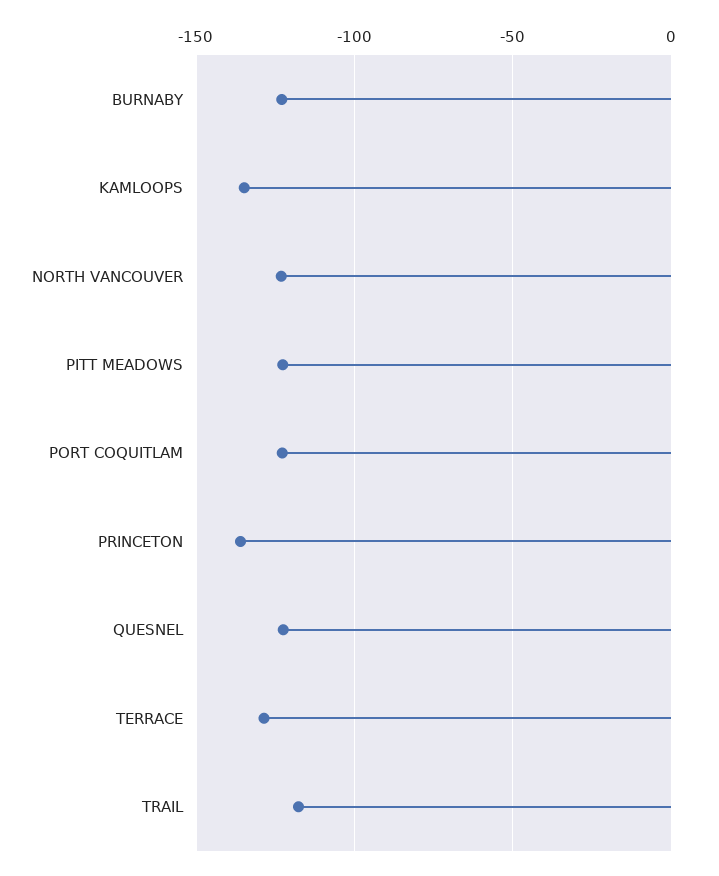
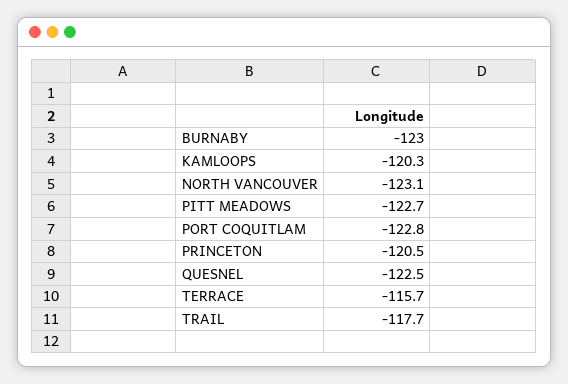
  {
    "BURNABY": -123,
-   "KAMLOOPS": -135,
+   "KAMLOOPS": -120.3,
    "NORTH VANCOUVER": -123.1,
    "PITT MEADOWS": -122.7,
    "PORT COQUITLAM": -122.8,
-   "PRINCETON": -135,
+   "PRINCETON": -120.5,
    "QUESNEL": -122.5,
-   "TERRACE": -130,
+   "TERRACE": -115.7,
    "TRAIL": -117.7
  }

